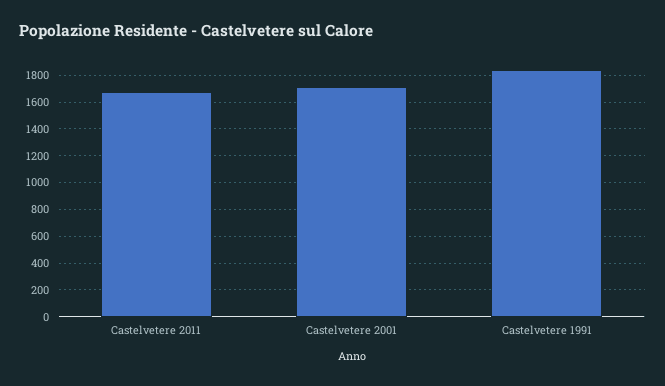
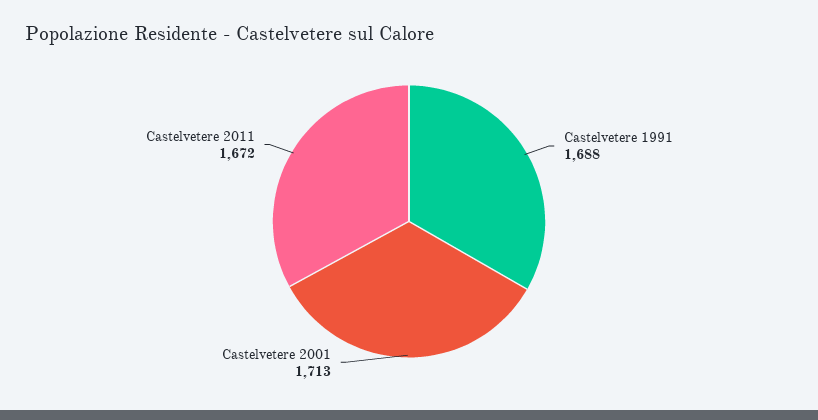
  {
    "Castelvetere 2011": 1672,
    "Castelvetere 2001": 1713,
-   "Castelvetere 1991": 1850
+   "Castelvetere 1991": 1688
  }

